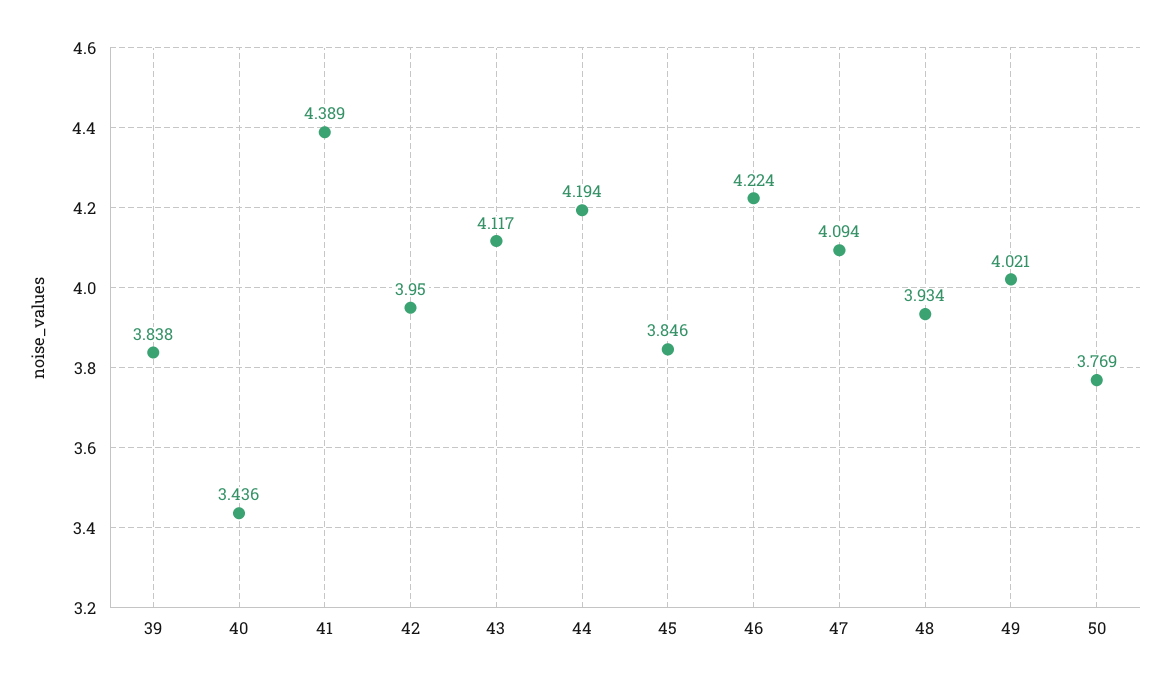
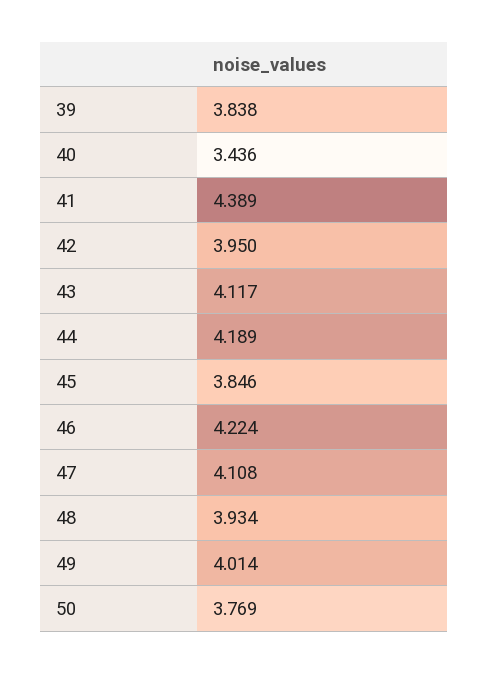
  {
    "39": 3.838,
    "40": 3.436,
    "41": 4.389,
    "42": 3.95,
    "43": 4.117,
-   "44": 4.194,
+   "44": 4.189,
    "45": 3.846,
    "46": 4.224,
-   "47": 4.094,
+   "47": 4.108,
    "48": 3.934,
-   "49": 4.021,
+   "49": 4.014,
    "50": 3.769
  }

